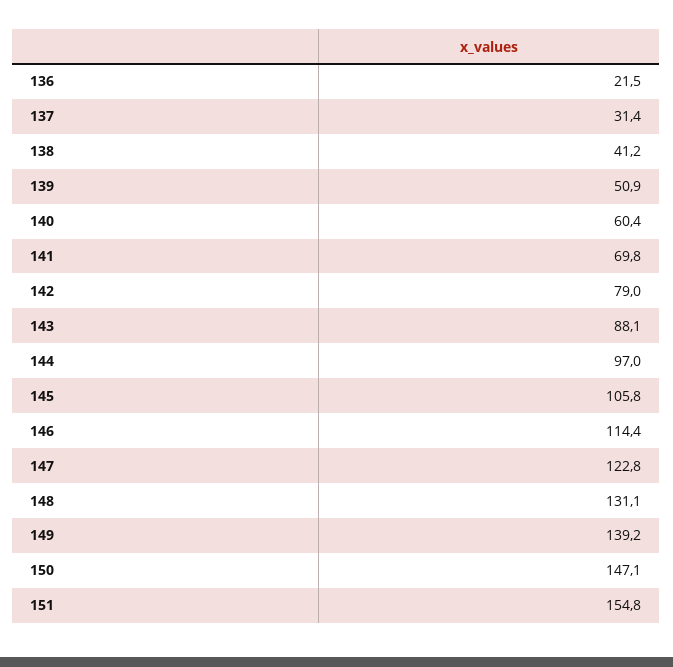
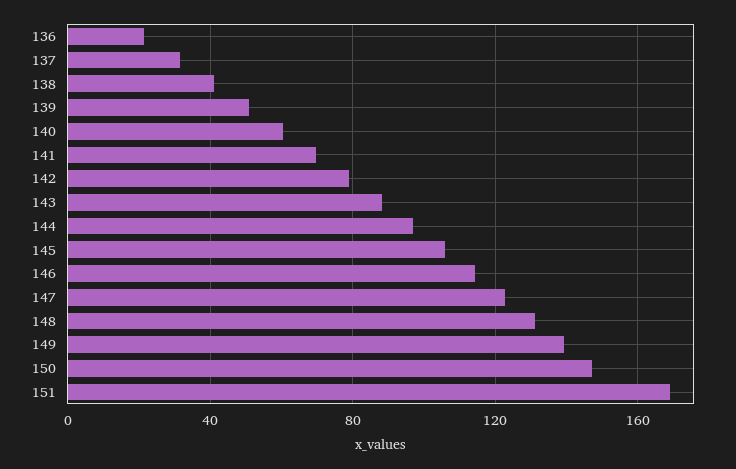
  {
    "136": 21.5,
    "137": 31.4,
    "138": 41.2,
    "139": 50.9,
    "140": 60.4,
    "141": 69.8,
    "142": 79,
    "143": 88.1,
    "144": 97,
    "145": 105.8,
    "146": 114.4,
    "147": 122.8,
    "148": 131.1,
    "149": 139.2,
    "150": 147.1,
-   "151": 154.8
+   "151": 170
  }

